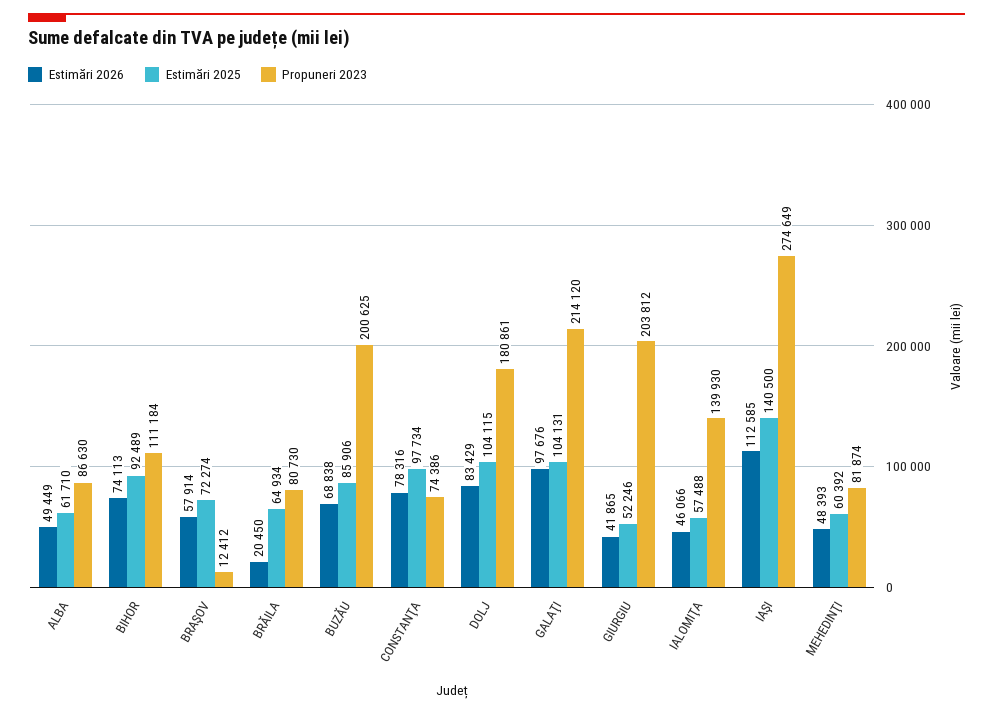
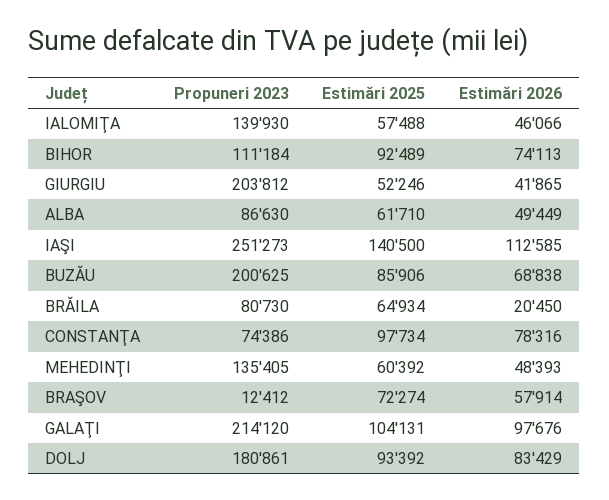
  {
    "Estimări 2026": {
      "ALBA": 49449,
      "BIHOR": 74113,
      "BRAŞOV": 57914,
      "BRĂILA": 20450,
      "BUZĂU": 68838,
      "CONSTANŢA": 78316,
      "DOLJ": 83429,
      "GALAŢI": 97676,
      "GIURGIU": 41865,
      "IALOMIŢA": 46066,
      "IAŞI": 112585,
      "MEHEDINŢI": 48393
    },
    "Estimări 2025": {
      "ALBA": 61710,
      "BIHOR": 92489,
      "BRAŞOV": 72274,
      "BRĂILA": 64934,
      "BUZĂU": 85906,
      "CONSTANŢA": 97734,
-     "DOLJ": 104115,
+     "DOLJ": 93392,
      "GALAŢI": 104131,
      "GIURGIU": 52246,
      "IALOMIŢA": 57488,
      "IAŞI": 140500,
      "MEHEDINŢI": 60392
    },
    "Propuneri 2023": {
      "ALBA": 86630,
      "BIHOR": 111184,
      "BRAŞOV": 12412,
      "BRĂILA": 80730,
      "BUZĂU": 200625,
      "CONSTANŢA": 74386,
      "DOLJ": 180861,
      "GALAŢI": 214120,
      "GIURGIU": 203812,
      "IALOMIŢA": 139930,
-     "IAŞI": 274649,
+     "IAŞI": 251273,
-     "MEHEDINŢI": 81874
+     "MEHEDINŢI": 135405
    }
  }

